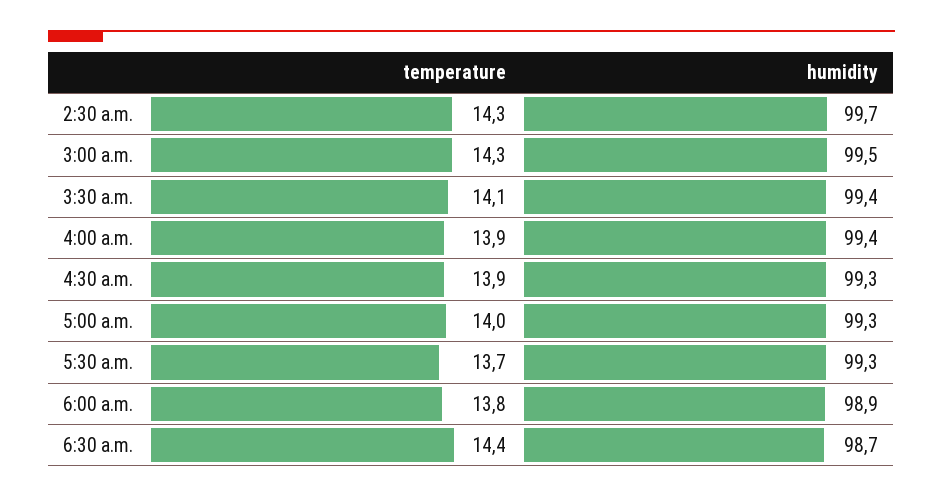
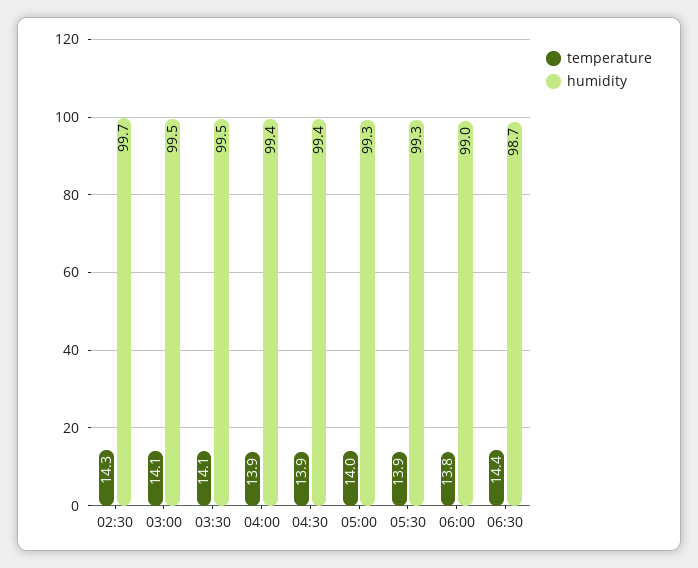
  {
    "temperature": {
      "2:30 a.m.": 14.3,
-     "3:00 a.m.": 14.3,
+     "3:00 a.m.": 14.1,
      "3:30 a.m.": 14.1,
      "4:00 a.m.": 13.9,
      "4:30 a.m.": 13.9,
      "5:00 a.m.": 14,
-     "5:30 a.m.": 13.7,
+     "5:30 a.m.": 13.9,
      "6:00 a.m.": 13.8,
      "6:30 a.m.": 14.4
    },
    "humidity": {
      "2:30 a.m.": 99.7,
      "3:00 a.m.": 99.5,
-     "3:30 a.m.": 99.4,
+     "3:30 a.m.": 99.5,
      "4:00 a.m.": 99.4,
-     "4:30 a.m.": 99.3,
+     "4:30 a.m.": 99.4,
      "5:00 a.m.": 99.3,
      "5:30 a.m.": 99.3,
-     "6:00 a.m.": 98.9,
+     "6:00 a.m.": 99,
      "6:30 a.m.": 98.7
    }
  }

